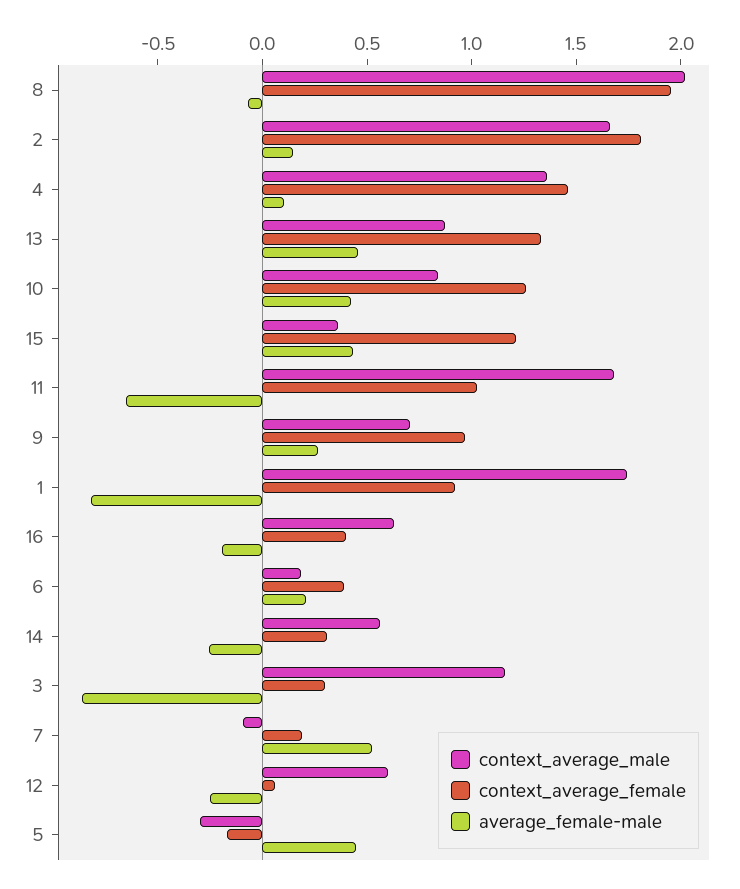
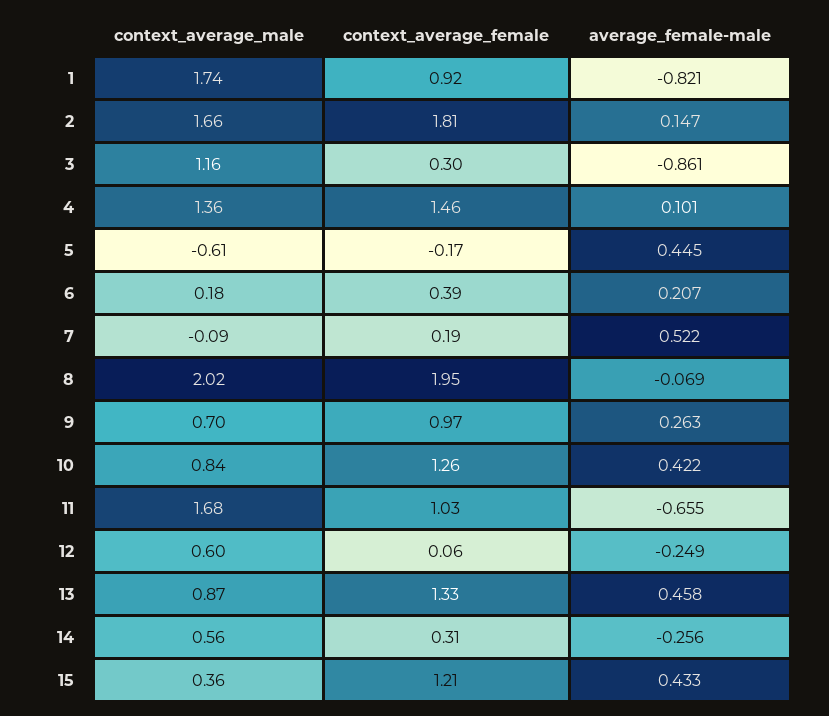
  {
    "context_average_male": {
      "8": 2.02,
      "2": 1.66,
      "4": 1.36,
      "13": 0.87,
      "10": 0.84,
      "15": 0.36,
      "11": 1.68,
      "9": 0.7,
      "1": 1.74,
-     "16": 0.6,
      "6": 0.18,
      "14": 0.56,
      "3": 1.16,
      "7": -0.09,
      "12": 0.6,
-     "5": -0.3
+     "5": -0.61
    },
    "context_average_female": {
      "8": 1.95,
      "2": 1.81,
      "4": 1.46,
      "13": 1.33,
      "10": 1.26,
      "15": 1.21,
      "11": 1.03,
      "9": 0.97,
      "1": 0.92,
-     "16": 0.4,
      "6": 0.39,
      "14": 0.31,
      "3": 0.3,
      "7": 0.19,
      "12": 0.06,
      "5": -0.17
    },
    "average_female-male": {
      "8": -0.069,
      "2": 0.147,
      "4": 0.101,
      "13": 0.458,
      "10": 0.422,
      "15": 0.433,
      "11": -0.655,
      "9": 0.263,
      "1": -0.821,
-     "16": -0.2,
      "6": 0.207,
      "14": -0.256,
      "3": -0.861,
      "7": 0.522,
      "12": -0.249,
      "5": 0.445
    }
  }

